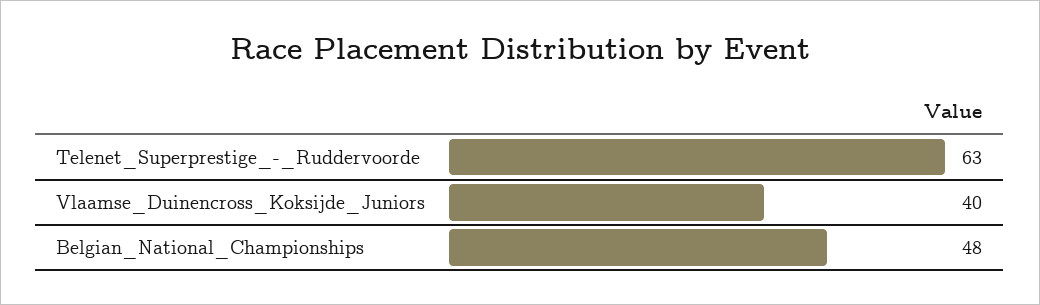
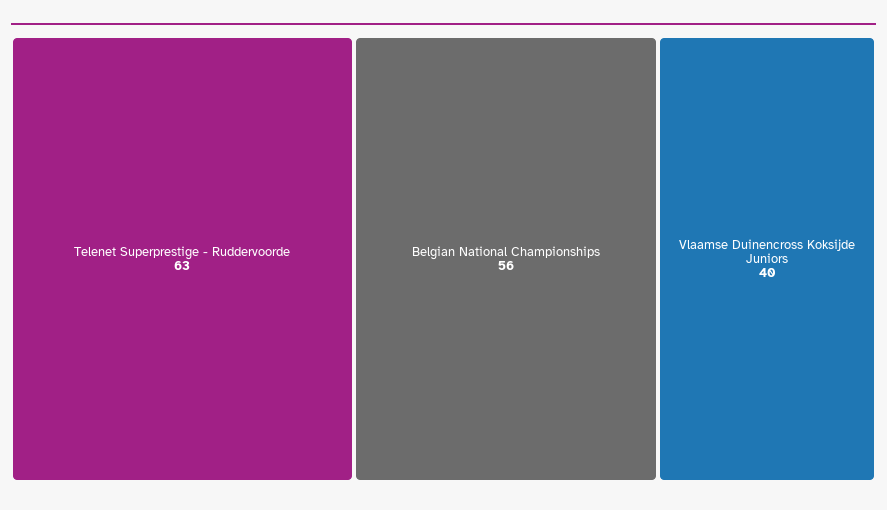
  {
    "Telenet_Superprestige_-_Ruddervoorde": 63,
    "Vlaamse_Duinencross_Koksijde_Juniors": 40,
-   "Belgian_National_Championships": 48
+   "Belgian_National_Championships": 56
  }

